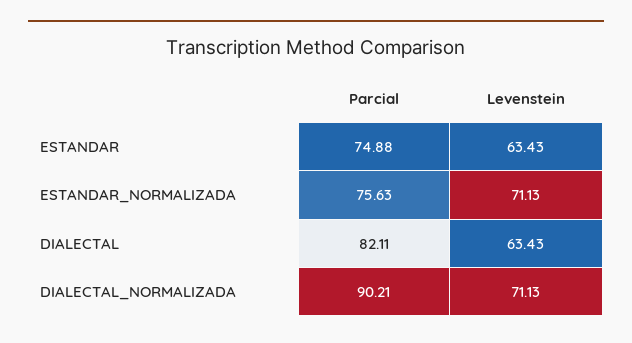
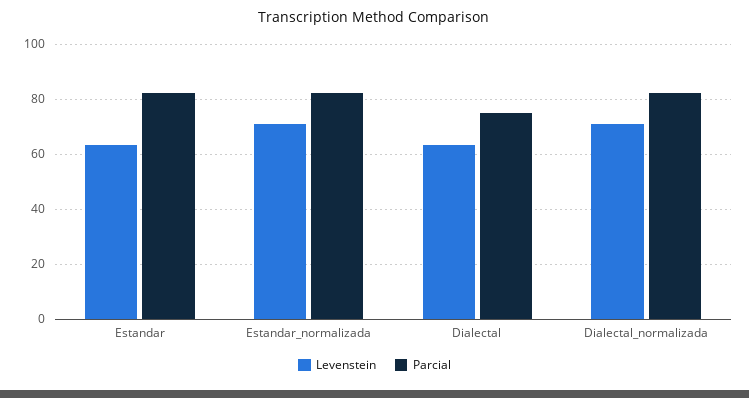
  {
    "Parcial": {
-     "ESTANDAR": 74.88,
+     "ESTANDAR": 82.5,
-     "ESTANDAR_NORMALIZADA": 75.63,
+     "ESTANDAR_NORMALIZADA": 82.5,
-     "DIALECTAL": 82.11,
+     "DIALECTAL": 75,
-     "DIALECTAL_NORMALIZADA": 90.21
+     "DIALECTAL_NORMALIZADA": 82.5
    },
    "Levenstein": {
      "ESTANDAR": 63.43,
      "ESTANDAR_NORMALIZADA": 71.13,
      "DIALECTAL": 63.43,
      "DIALECTAL_NORMALIZADA": 71.13
    }
  }

